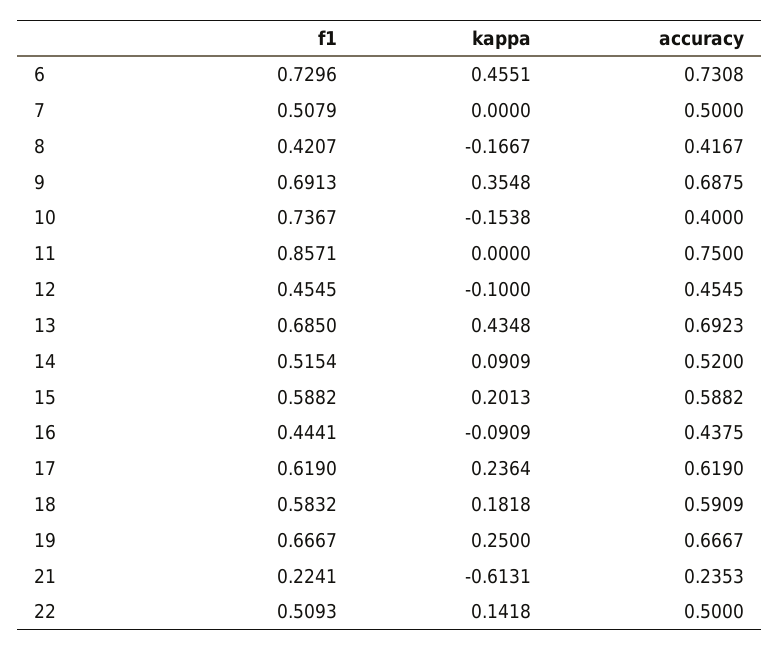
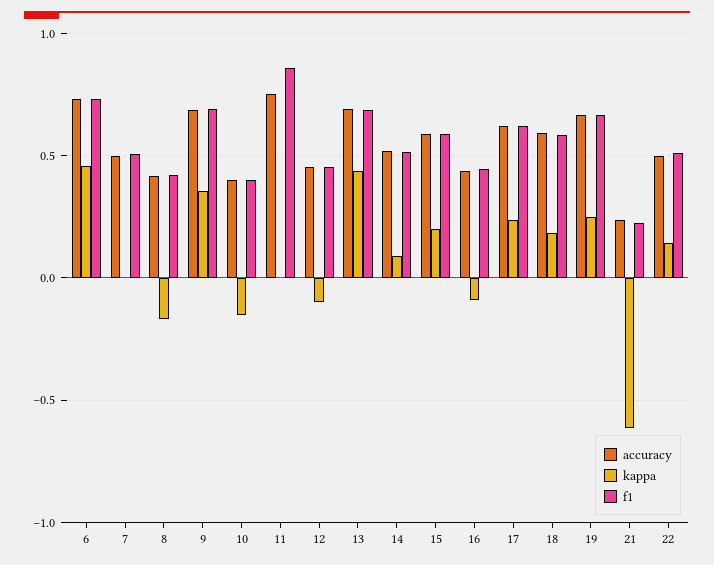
  {
    "f1": {
      "6": 0.7296,
      "7": 0.5079,
      "8": 0.4207,
      "9": 0.6913,
-     "10": 0.7367,
+     "10": 0.4,
      "11": 0.8571,
      "12": 0.4545,
      "13": 0.685,
      "14": 0.5154,
      "15": 0.5882,
      "16": 0.4441,
      "17": 0.619,
      "18": 0.5832,
      "19": 0.6667,
      "21": 0.2241,
      "22": 0.5093
    },
    "kappa": {
      "6": 0.4551,
      "7": 0,
      "8": -0.1667,
      "9": 0.3548,
      "10": -0.1538,
      "11": 0,
      "12": -0.1,
      "13": 0.4348,
      "14": 0.0909,
      "15": 0.2013,
      "16": -0.0909,
      "17": 0.2364,
      "18": 0.1818,
      "19": 0.25,
      "21": -0.6131,
      "22": 0.1418
    },
    "accuracy": {
      "6": 0.7308,
      "7": 0.5,
      "8": 0.4167,
      "9": 0.6875,
      "10": 0.4,
      "11": 0.75,
      "12": 0.4545,
      "13": 0.6923,
      "14": 0.52,
      "15": 0.5882,
      "16": 0.4375,
      "17": 0.619,
      "18": 0.5909,
      "19": 0.6667,
      "21": 0.2353,
      "22": 0.5
    }
  }

